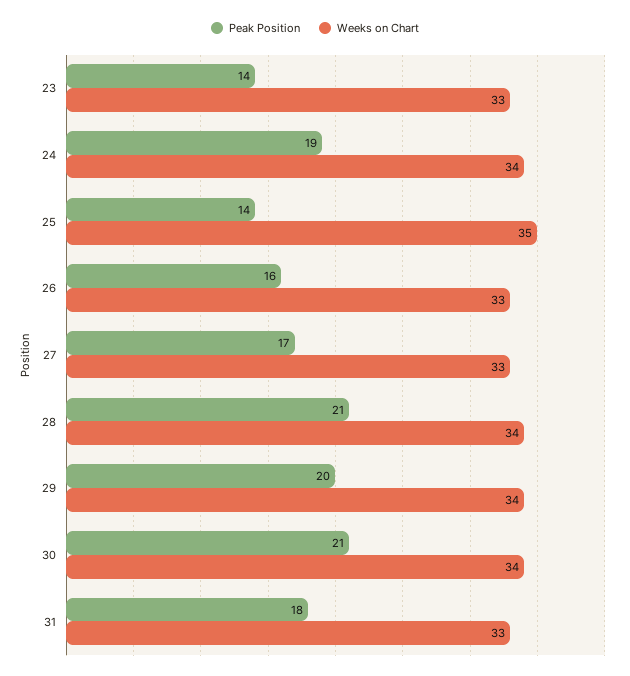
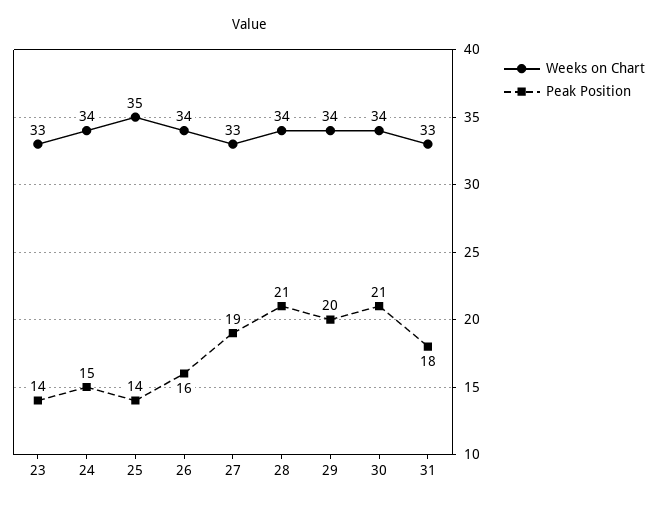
  {
    "Peak Position": {
      "23": 14,
-     "24": 19,
+     "24": 15,
      "25": 14,
      "26": 16,
-     "27": 17,
+     "27": 19,
      "28": 21,
      "29": 20,
      "30": 21,
      "31": 18
    },
    "Weeks on Chart": {
      "23": 33,
      "24": 34,
      "25": 35,
-     "26": 33,
+     "26": 34,
      "27": 33,
      "28": 34,
      "29": 34,
      "30": 34,
      "31": 33
    }
  }

